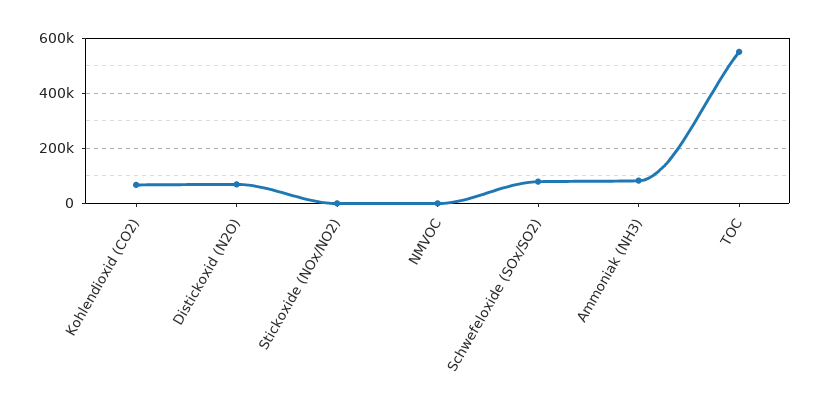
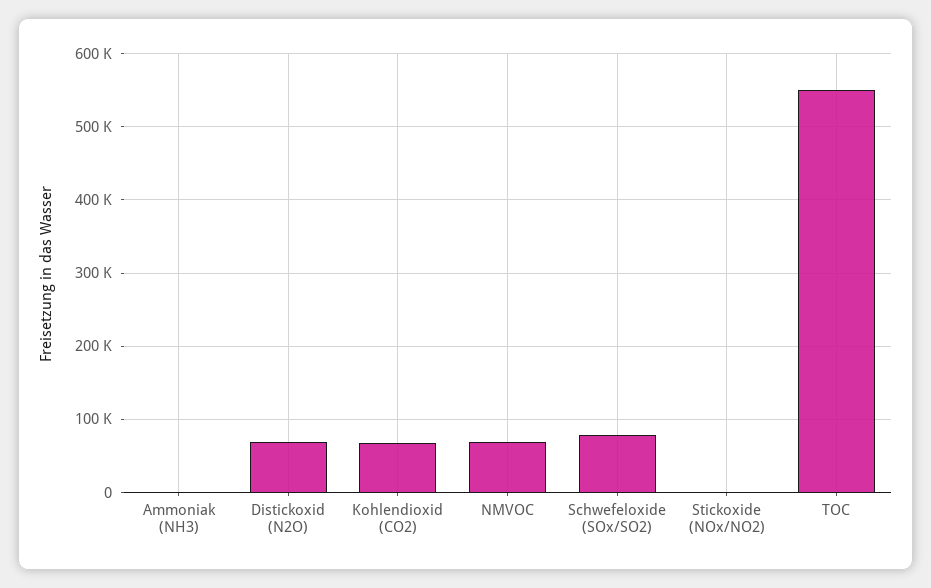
  {
    "Kohlendioxid (CO2)": 70000,
    "Distickoxid (N2O)": 70000,
    "Stickoxide (NOx/NO2)": 0,
-   "NMVOC": 0,
+   "NMVOC": 70000,
    "Schwefeloxide (SOx/SO2)": 80000,
-   "Ammoniak (NH3)": 75000,
+   "Ammoniak (NH3)": 0,
    "TOC": 550000
  }

